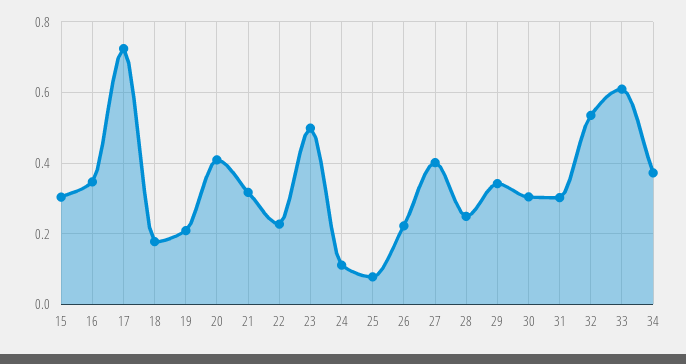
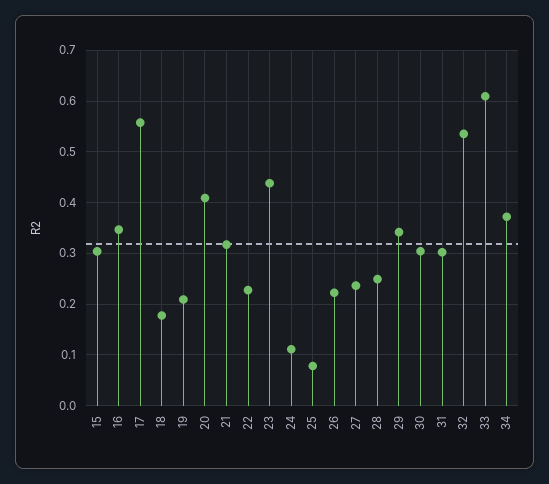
  {
    "15": 0.3,
    "16": 0.34,
-   "17": 0.72,
+   "17": 0.56,
    "18": 0.18,
    "19": 0.2,
    "20": 0.4,
    "21": 0.32,
    "22": 0.22,
-   "23": 0.5,
+   "23": 0.44,
    "24": 0.12,
    "25": 0.08,
    "26": 0.22,
-   "27": 0.4,
+   "27": 0.24,
    "28": 0.24,
    "29": 0.34,
    "30": 0.3,
    "31": 0.3,
    "32": 0.54,
    "33": 0.6,
    "34": 0.38
  }

